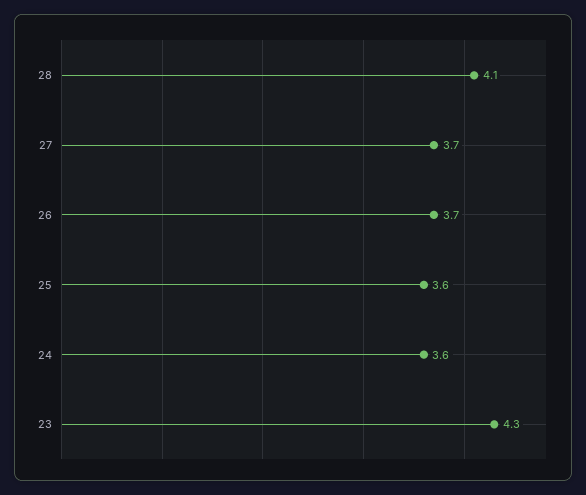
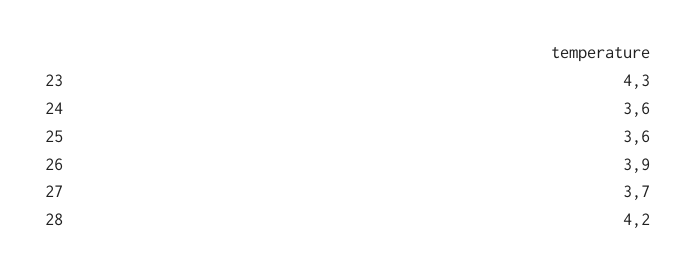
  {
-   "28": 4.1,
+   "28": 4.2,
    "27": 3.7,
-   "26": 3.7,
+   "26": 3.9,
    "25": 3.6,
    "24": 3.6,
    "23": 4.3
  }

